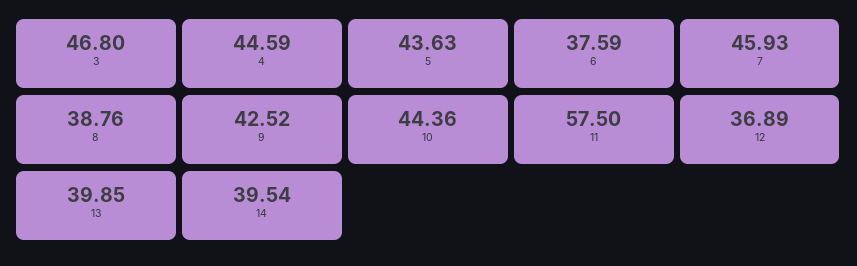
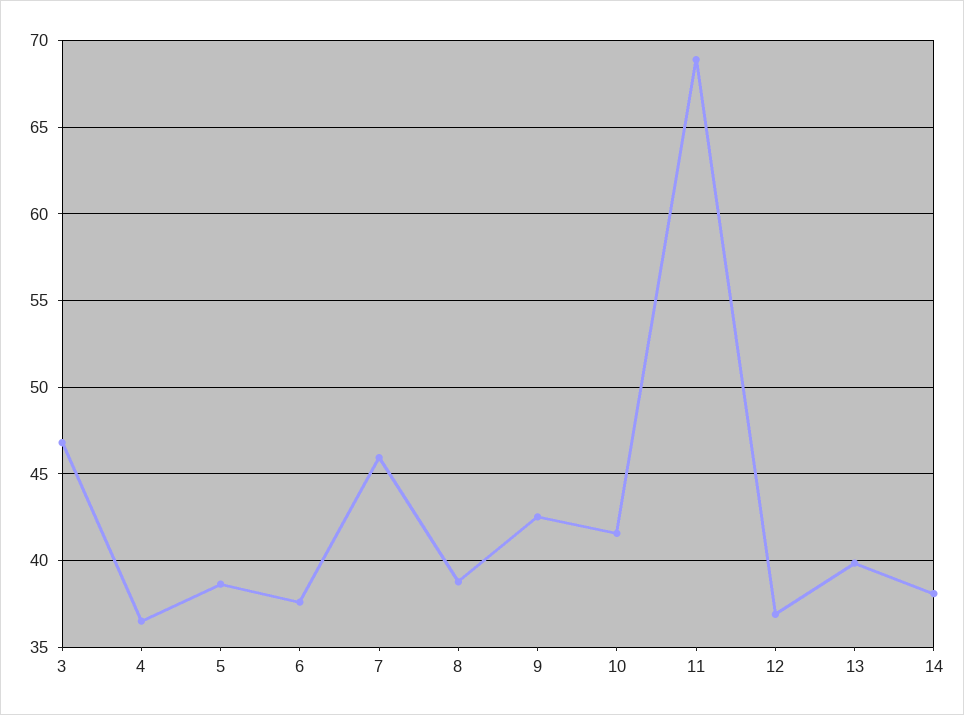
  {
    "3": 46.8,
-   "4": 44.59,
+   "4": 36.5,
-   "5": 43.63,
+   "5": 38.5,
    "6": 37.59,
    "7": 45.93,
    "8": 38.76,
    "9": 42.52,
-   "10": 44.36,
+   "10": 41.5,
-   "11": 57.5,
+   "11": 69,
    "12": 36.89,
    "13": 39.85,
-   "14": 39.54
+   "14": 38
  }

